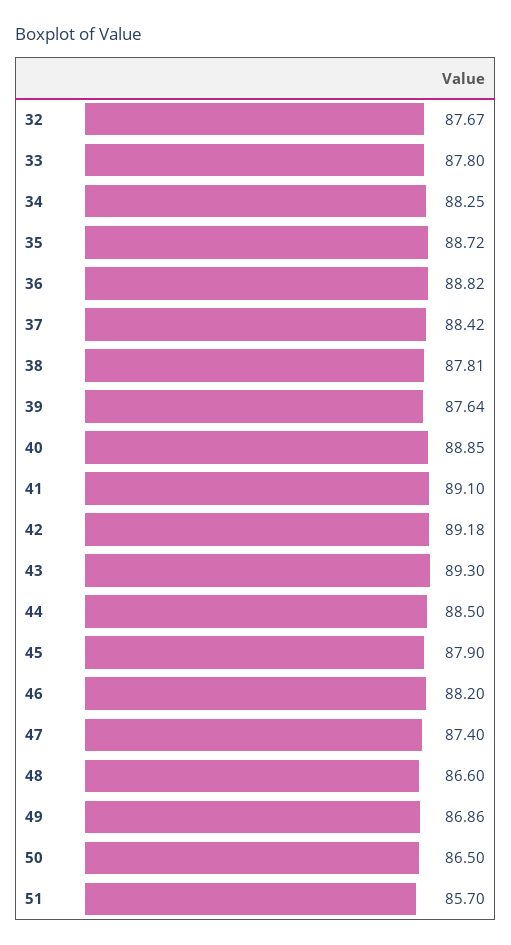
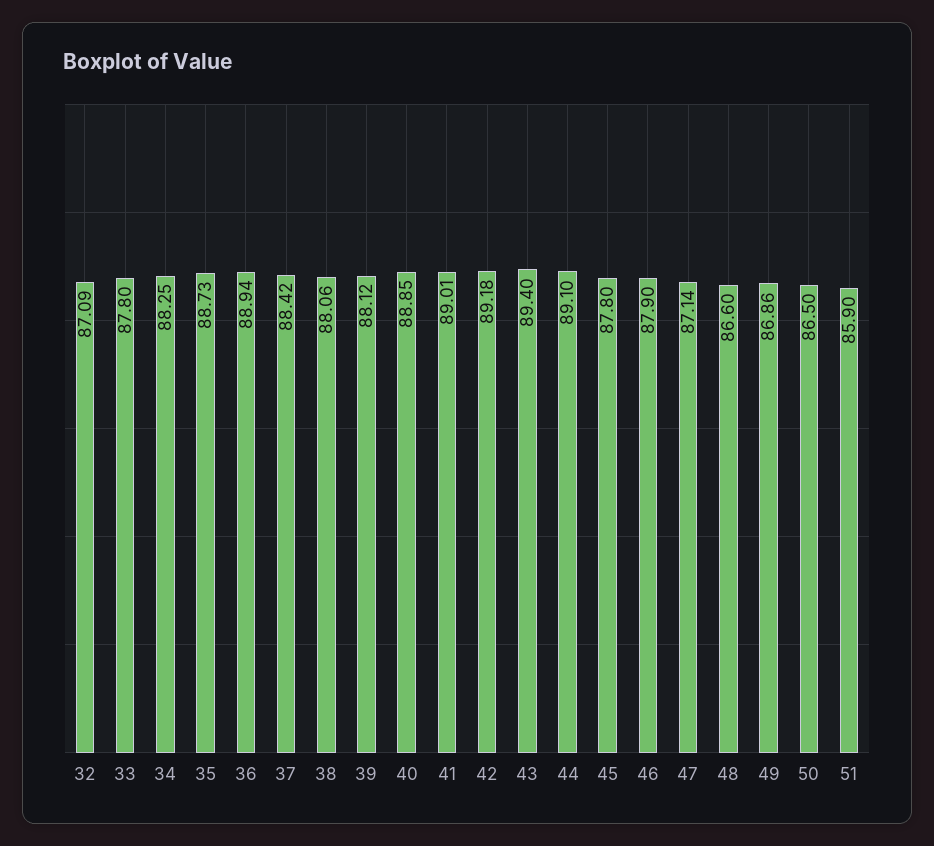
  {
-   "32": 87.67,
+   "32": 87.09,
    "33": 87.8,
    "34": 88.25,
-   "35": 88.72,
+   "35": 88.73,
-   "36": 88.82,
+   "36": 88.94,
    "37": 88.42,
-   "38": 87.81,
+   "38": 88.06,
-   "39": 87.64,
+   "39": 88.12,
    "40": 88.85,
-   "41": 89.1,
+   "41": 89.01,
    "42": 89.18,
-   "43": 89.3,
+   "43": 89.4,
-   "44": 88.5,
+   "44": 89.1,
-   "45": 87.9,
+   "45": 87.8,
-   "46": 88.2,
+   "46": 87.9,
-   "47": 87.4,
+   "47": 87.14,
    "48": 86.6,
    "49": 86.86,
    "50": 86.5,
-   "51": 85.7
+   "51": 85.9
  }

